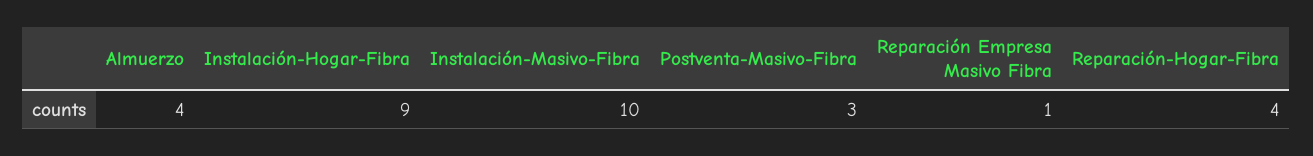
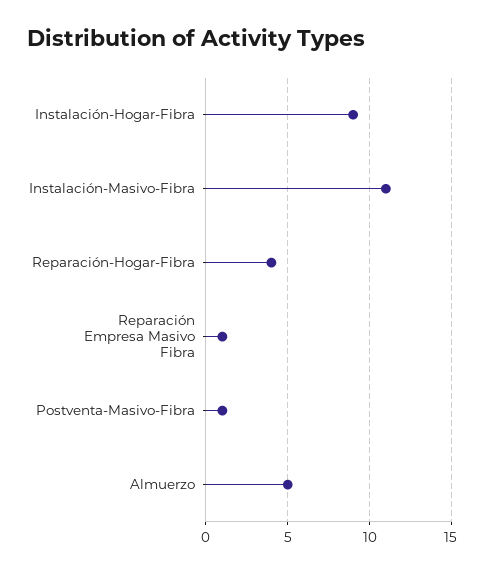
  {
-   "Almuerzo": 4,
+   "Almuerzo": 5,
    "Instalación-Hogar-Fibra": 9,
-   "Instalación-Masivo-Fibra": 10,
+   "Instalación-Masivo-Fibra": 11,
-   "Postventa-Masivo-Fibra": 3,
+   "Postventa-Masivo-Fibra": 1,
    "Reparación Empresa Masivo Fibra": 1,
    "Reparación-Hogar-Fibra": 4
  }

